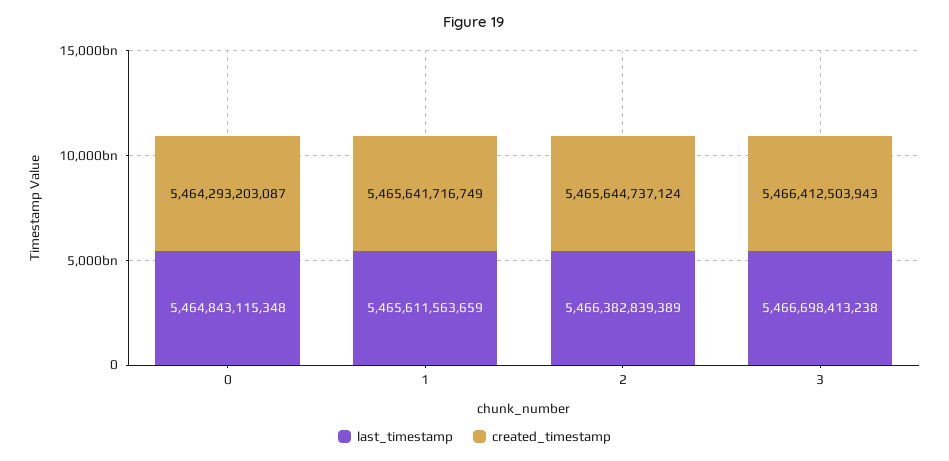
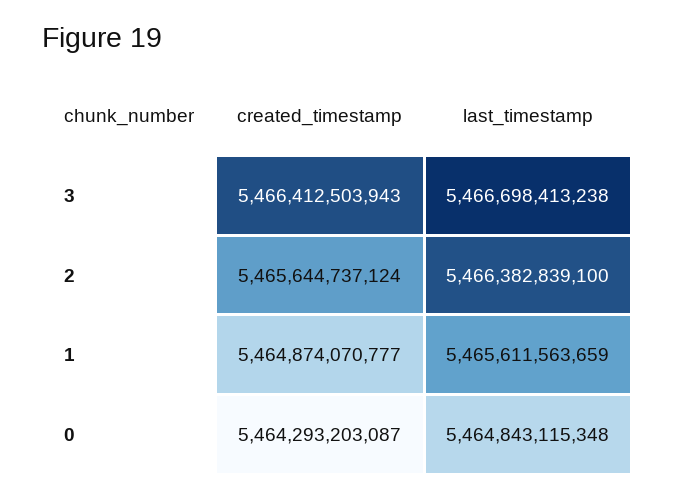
  {
    "last_timestamp": {
      "0": 5464843115348,
      "1": 5465611563659,
-     "2": 5466382839389,
+     "2": 5466382839100,
      "3": 5466698413238
    },
    "created_timestamp": {
      "0": 5464293203087,
-     "1": 5465641716749,
+     "1": 5464874070777,
      "2": 5465644737124,
      "3": 5466412503943
    }
  }

